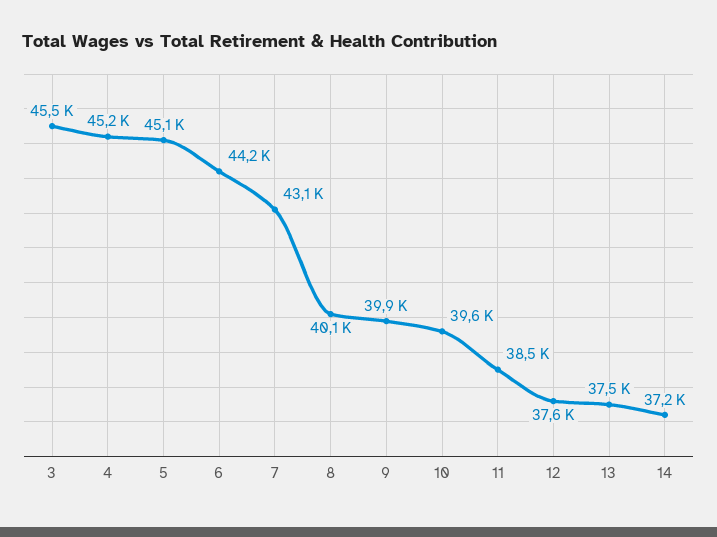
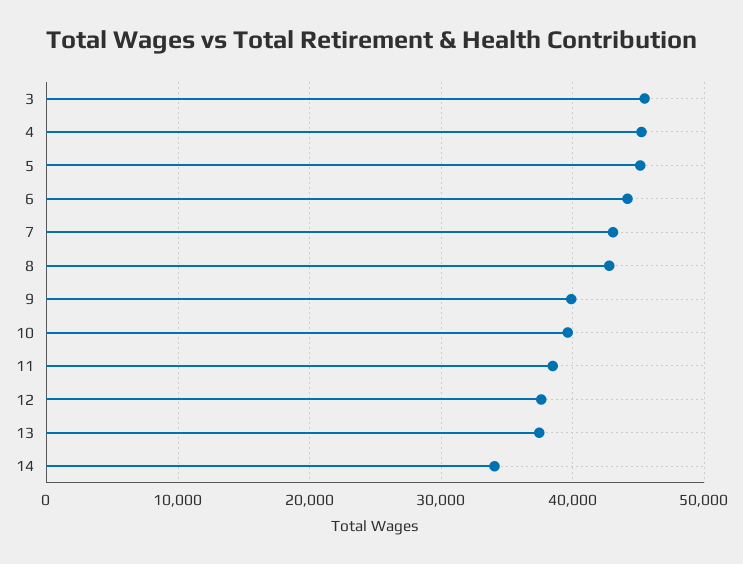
  {
    "3": 45500,
    "4": 45200,
    "5": 45100,
    "6": 44200,
    "7": 43100,
-   "8": 40100,
+   "8": 43000,
    "9": 39900,
    "10": 39600,
    "11": 38500,
    "12": 37600,
    "13": 37500,
-   "14": 37200
+   "14": 34000
  }

